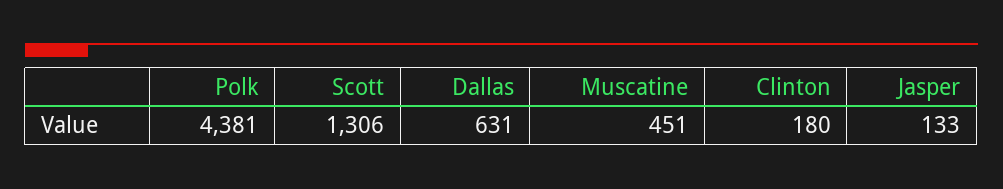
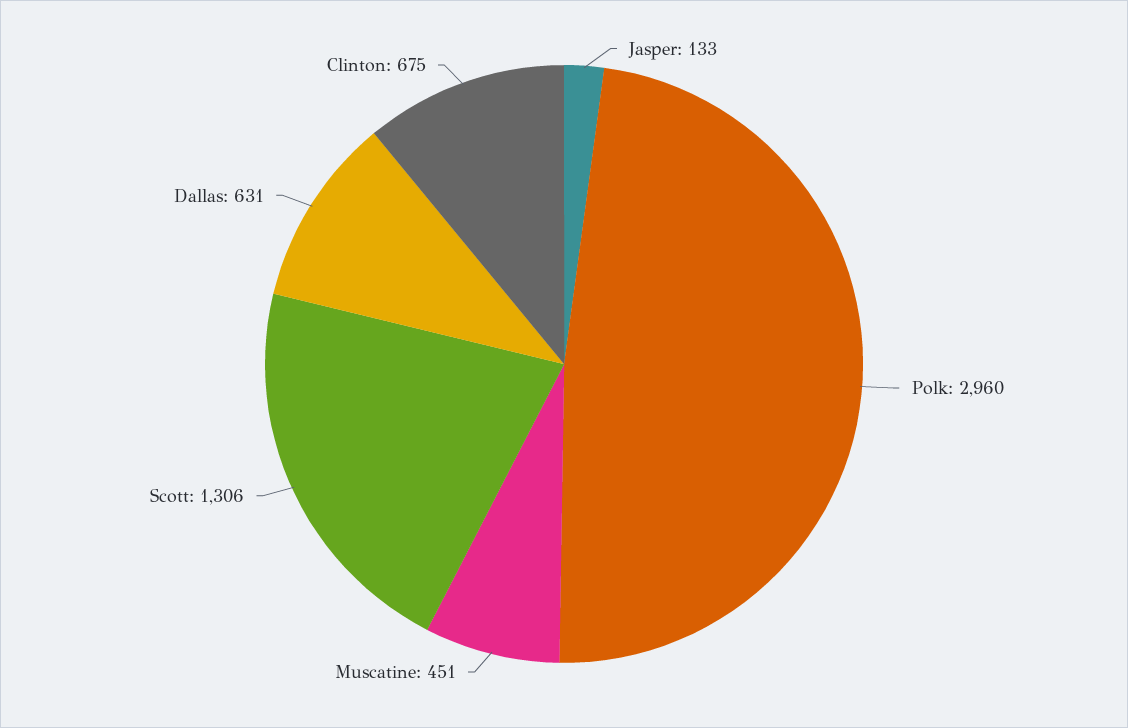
  {
-   "Polk": 4381,
+   "Polk": 2960,
    "Scott": 1306,
    "Dallas": 631,
    "Muscatine": 451,
-   "Clinton": 180,
+   "Clinton": 675,
    "Jasper": 133
  }

